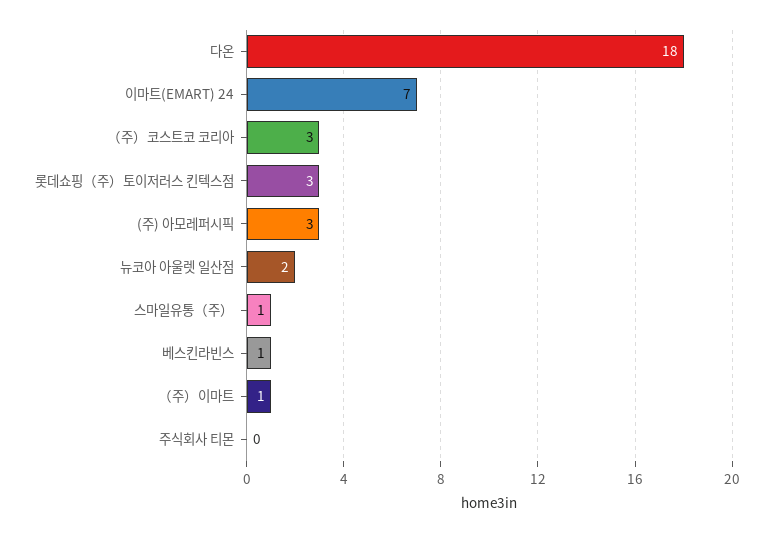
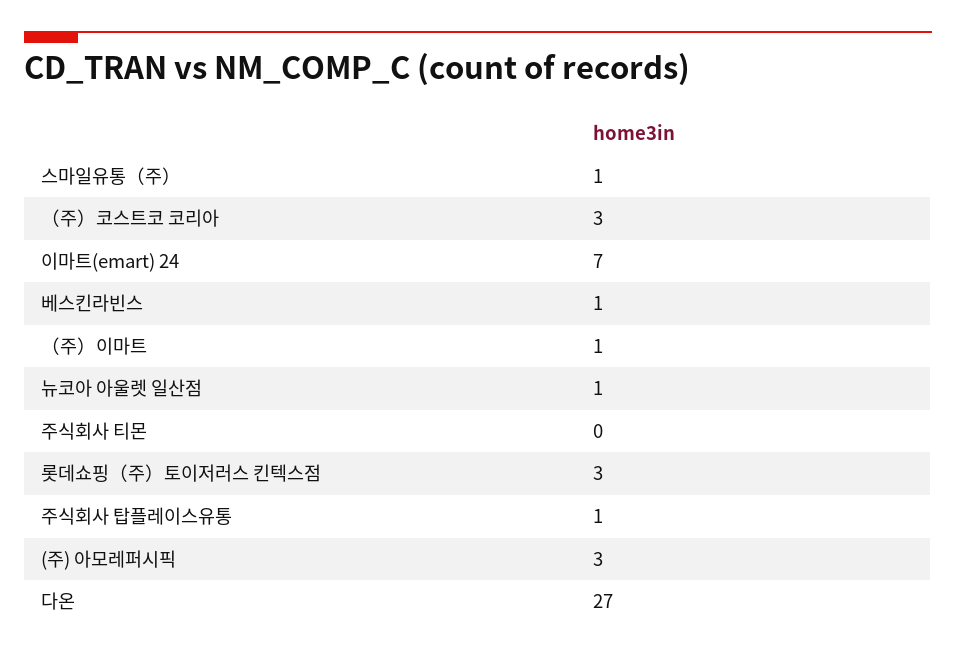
  {
-   "다온": 18,
+   "다온": 27,
    "이마트(EMART) 24": 7,
    "（주）코스트코 코리아": 3,
    "롯데쇼핑（주）토이저러스 킨텍스점": 3,
    "(주) 아모레퍼시픽": 3,
-   "뉴코아 아울렛 일산점": 2,
+   "뉴코아 아울렛 일산점": 1,
    "스마일유통（주）": 1,
    "베스킨라빈스": 1,
    "（주）이마트": 1,
-   "주식회사 티몬": 0
+   "주식회사 티몬": 0,
+   "주식회사 탑플레이스유통": 1
  }

